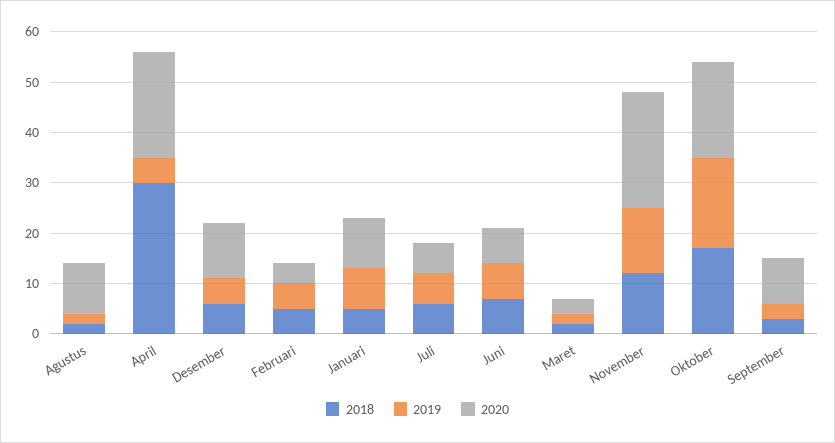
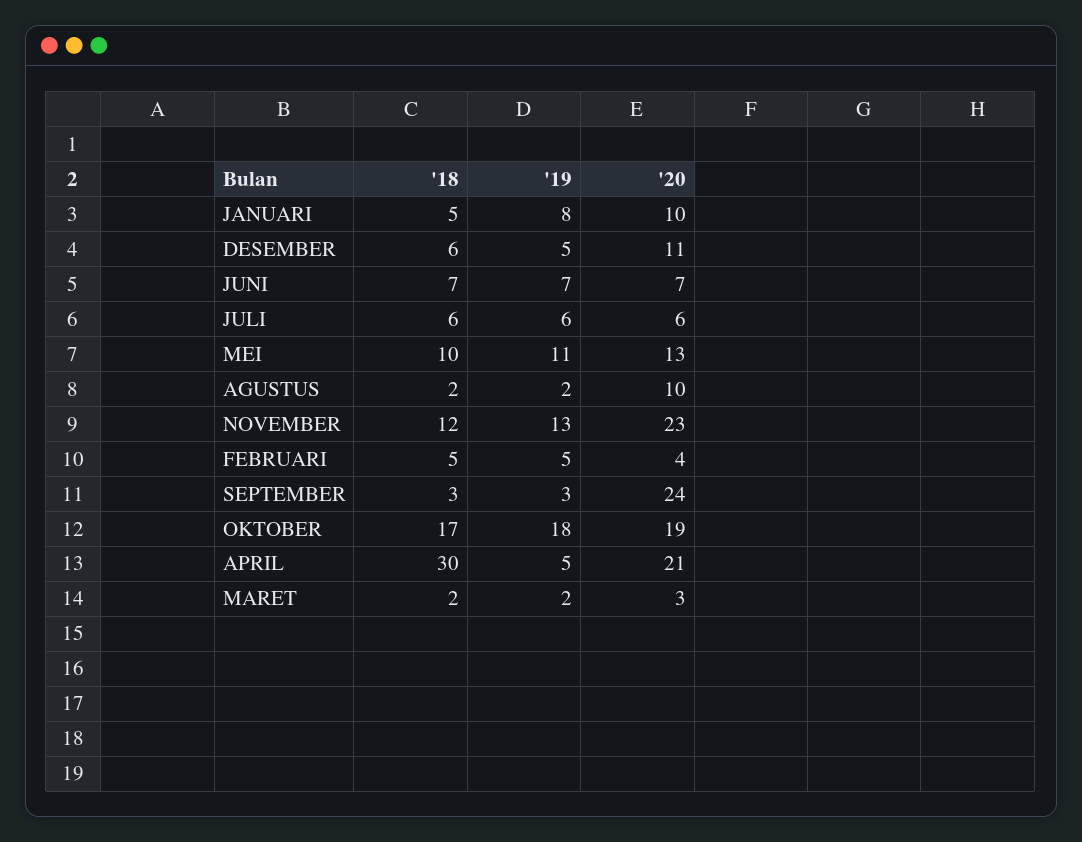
  {
    "2018": {
      "Agustus": 2,
      "April": 30,
      "Desember": 6,
      "Februari": 5,
      "Januari": 5,
      "Juli": 6,
      "Juni": 7,
      "Maret": 2,
      "November": 12,
      "Oktober": 17,
-     "September": 3
+     "September": 3,
+     "MEI": 10
    },
    "2019": {
      "Agustus": 2,
      "April": 5,
      "Desember": 5,
      "Februari": 5,
      "Januari": 8,
      "Juli": 6,
      "Juni": 7,
      "Maret": 2,
      "November": 13,
      "Oktober": 18,
-     "September": 3
+     "September": 3,
+     "MEI": 11
    },
    "2020": {
      "Agustus": 10,
      "April": 21,
      "Desember": 11,
      "Februari": 4,
      "Januari": 10,
      "Juli": 6,
      "Juni": 7,
      "Maret": 3,
      "November": 23,
      "Oktober": 19,
-     "September": 10
+     "September": 24,
+     "MEI": 13
    }
  }

